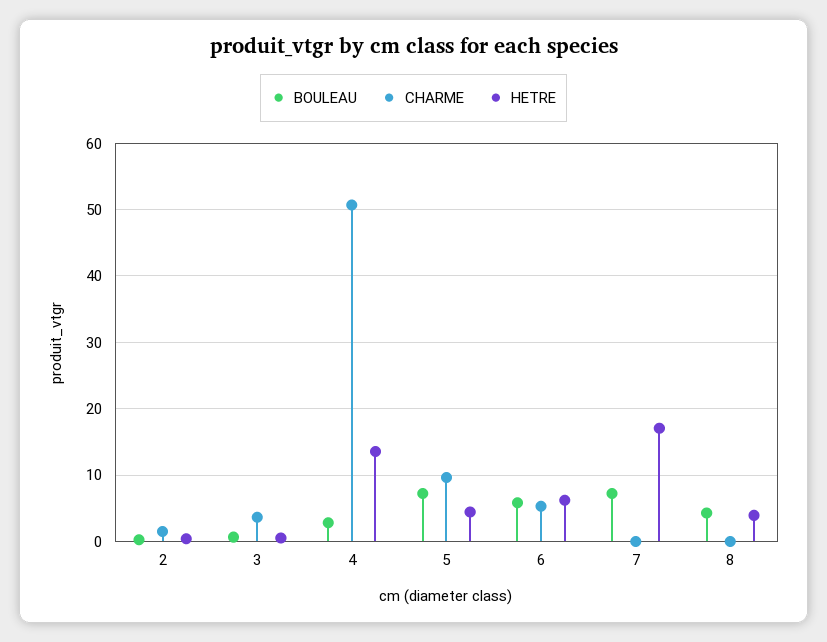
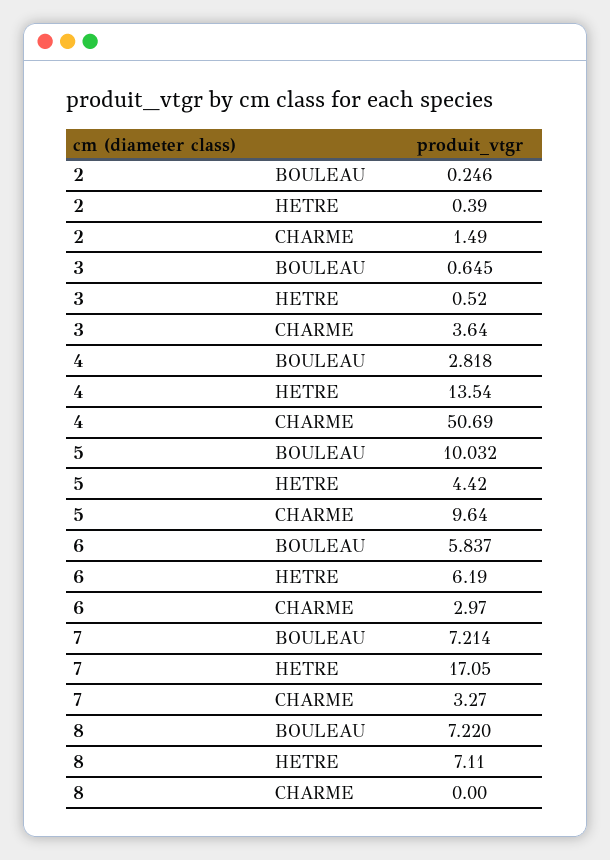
  {
    "BOULEAU": {
      "2": 0.246,
      "3": 0.645,
      "4": 2.818,
-     "5": 7,
+     "5": 10.032,
      "6": 5.837,
      "7": 7.214,
-     "8": 4
+     "8": 7.22
    },
    "CHARME": {
      "2": 1.49,
      "3": 3.64,
      "4": 50.69,
      "5": 9.64,
-     "6": 5,
+     "6": 2.97,
-     "7": 0,
+     "7": 3.27,
      "8": 0
    },
    "HETRE": {
      "2": 0.39,
      "3": 0.52,
      "4": 13.54,
      "5": 4.42,
      "6": 6.19,
      "7": 17.05,
-     "8": 4
+     "8": 7.11
    }
  }

